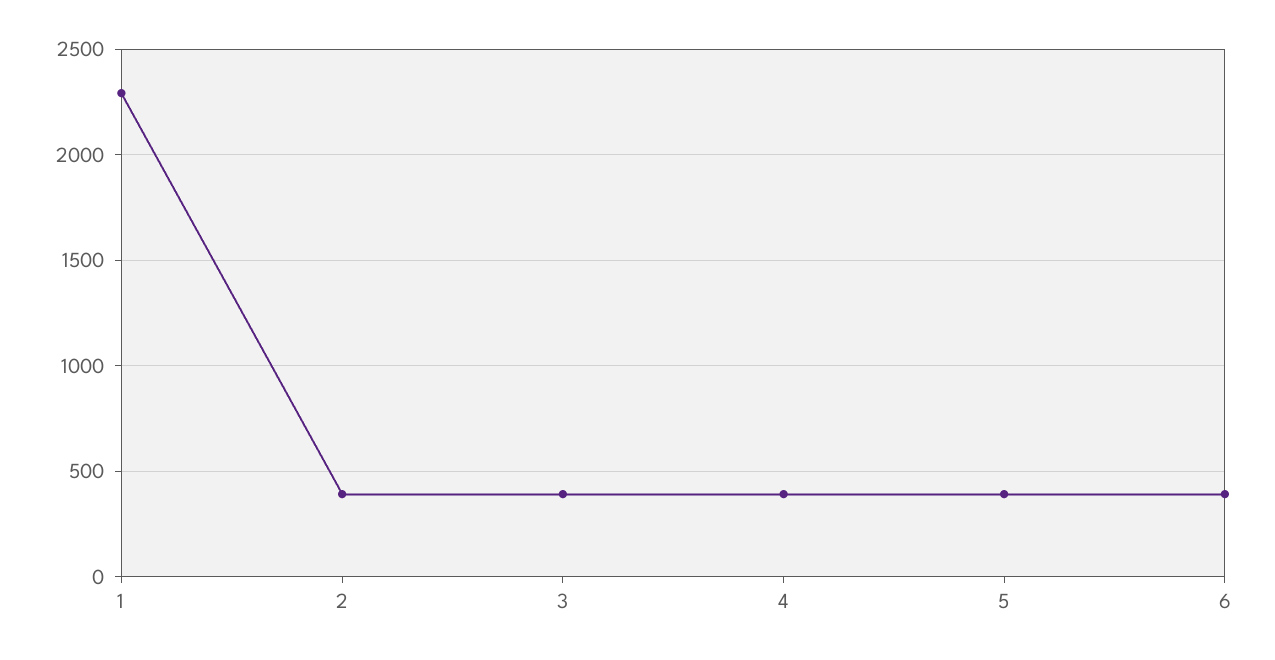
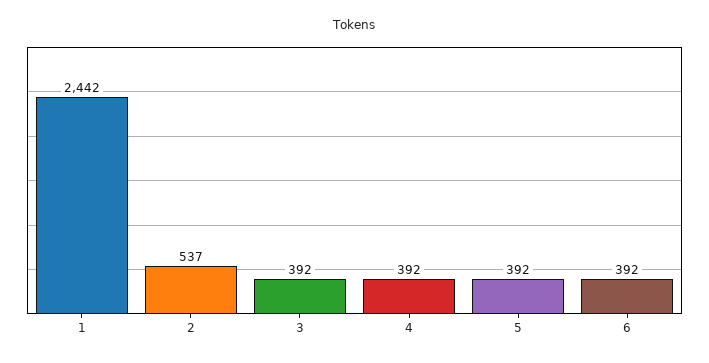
  {
-   "1": 2300,
+   "1": 2442,
-   "2": 400,
+   "2": 537,
    "3": 392,
    "4": 392,
    "5": 392,
    "6": 392
  }

